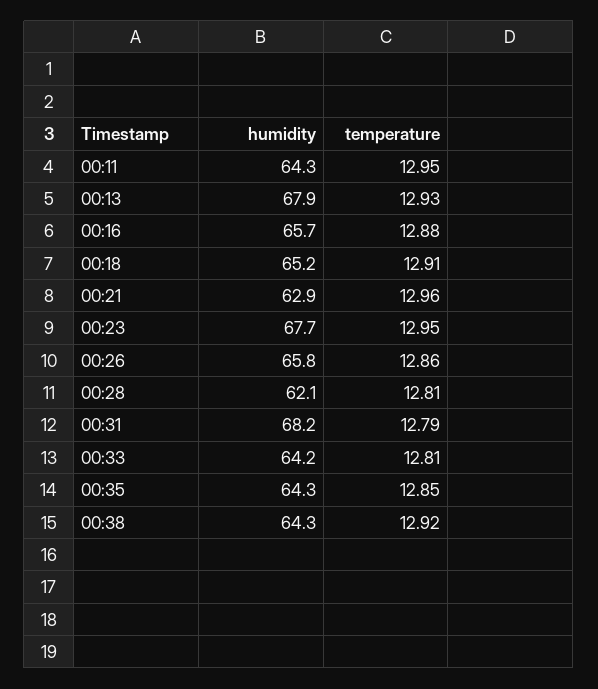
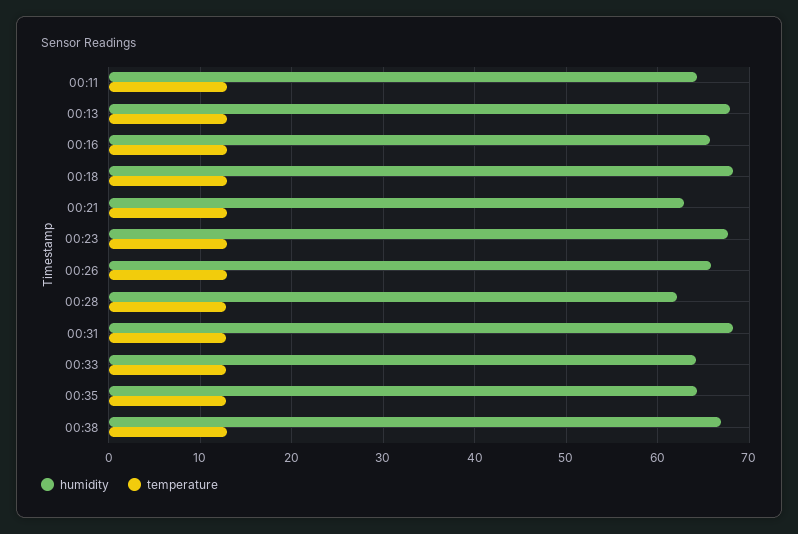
  {
    "humidity": {
      "00:11": 64.3,
      "00:13": 67.9,
      "00:16": 65.7,
-     "00:18": 65.2,
+     "00:18": 68,
      "00:21": 62.9,
      "00:23": 67.7,
      "00:26": 65.8,
      "00:28": 62.1,
      "00:31": 68.2,
      "00:33": 64.2,
      "00:35": 64.3,
-     "00:38": 64.3
+     "00:38": 67
    },
    "temperature": {
      "00:11": 12.95,
      "00:13": 12.93,
      "00:16": 12.88,
      "00:18": 12.91,
      "00:21": 12.96,
      "00:23": 12.95,
      "00:26": 12.86,
      "00:28": 12.81,
      "00:31": 12.79,
      "00:33": 12.81,
      "00:35": 12.85,
      "00:38": 12.92
    }
  }

